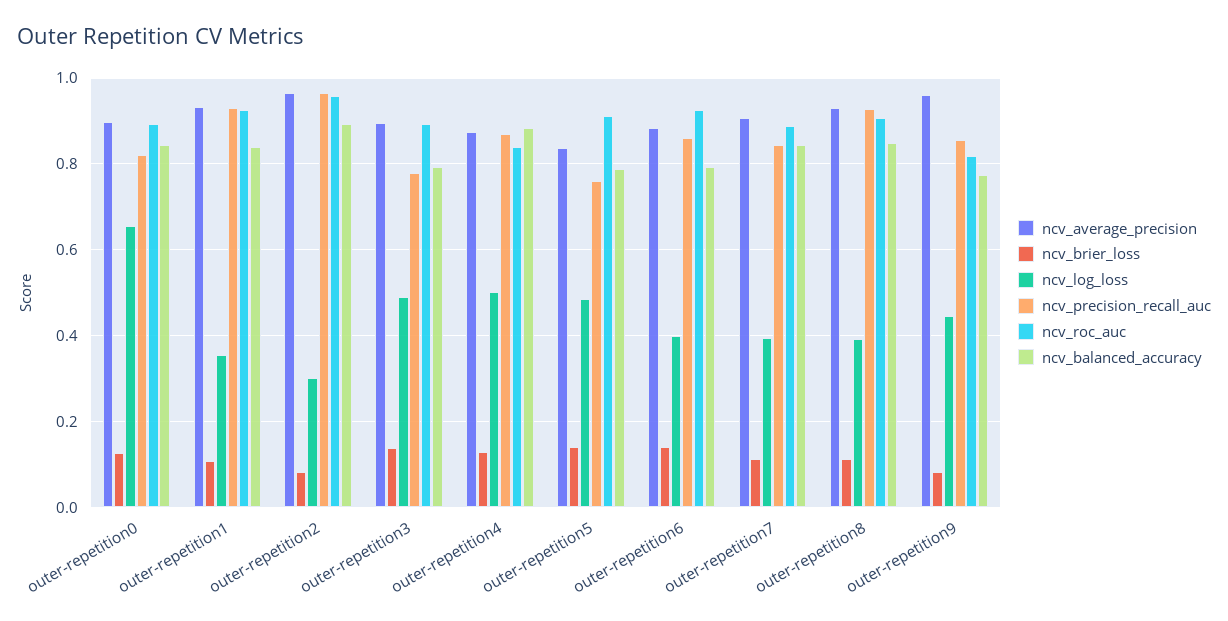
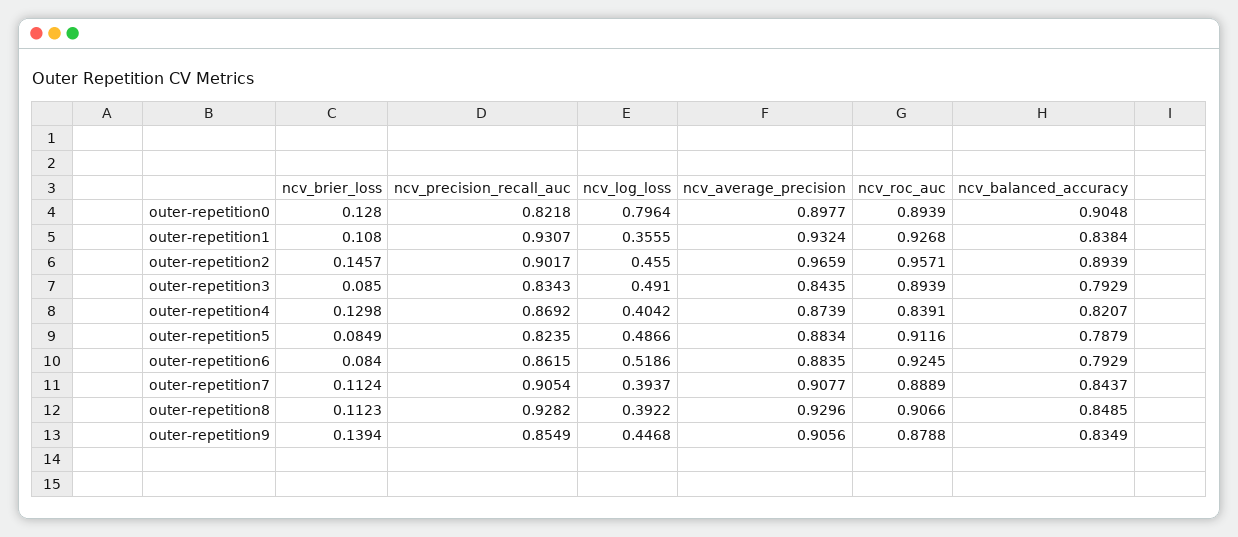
  {
    "ncv_average_precision": {
      "outer-repetition0": 0.8977,
      "outer-repetition1": 0.9324,
      "outer-repetition2": 0.9659,
-     "outer-repetition3": 0.9,
+     "outer-repetition3": 0.8435,
      "outer-repetition4": 0.8739,
-     "outer-repetition5": 0.84,
+     "outer-repetition5": 0.8834,
      "outer-repetition6": 0.8835,
      "outer-repetition7": 0.9077,
      "outer-repetition8": 0.9296,
-     "outer-repetition9": 0.96
+     "outer-repetition9": 0.9056
    },
    "ncv_brier_loss": {
      "outer-repetition0": 0.128,
      "outer-repetition1": 0.108,
-     "outer-repetition2": 0.08,
+     "outer-repetition2": 0.1457,
-     "outer-repetition3": 0.14,
+     "outer-repetition3": 0.085,
      "outer-repetition4": 0.1298,
-     "outer-repetition5": 0.14,
+     "outer-repetition5": 0.0849,
-     "outer-repetition6": 0.14,
+     "outer-repetition6": 0.084,
      "outer-repetition7": 0.1124,
      "outer-repetition8": 0.1123,
-     "outer-repetition9": 0.08
+     "outer-repetition9": 0.1394
    },
    "ncv_log_loss": {
-     "outer-repetition0": 0.66,
+     "outer-repetition0": 0.7964,
      "outer-repetition1": 0.3555,
-     "outer-repetition2": 0.3,
+     "outer-repetition2": 0.455,
      "outer-repetition3": 0.491,
-     "outer-repetition4": 0.5,
+     "outer-repetition4": 0.4042,
      "outer-repetition5": 0.4866,
-     "outer-repetition6": 0.4,
+     "outer-repetition6": 0.5186,
      "outer-repetition7": 0.3937,
      "outer-repetition8": 0.3922,
      "outer-repetition9": 0.4468
    },
    "ncv_precision_recall_auc": {
      "outer-repetition0": 0.8218,
      "outer-repetition1": 0.9307,
-     "outer-repetition2": 0.96,
+     "outer-repetition2": 0.9017,
-     "outer-repetition3": 0.78,
+     "outer-repetition3": 0.8343,
      "outer-repetition4": 0.8692,
-     "outer-repetition5": 0.76,
+     "outer-repetition5": 0.8235,
      "outer-repetition6": 0.8615,
-     "outer-repetition7": 0.84,
+     "outer-repetition7": 0.9054,
      "outer-repetition8": 0.9282,
      "outer-repetition9": 0.8549
    },
    "ncv_roc_auc": {
      "outer-repetition0": 0.8939,
      "outer-repetition1": 0.9268,
      "outer-repetition2": 0.9571,
      "outer-repetition3": 0.8939,
      "outer-repetition4": 0.8391,
      "outer-repetition5": 0.9116,
      "outer-repetition6": 0.9245,
      "outer-repetition7": 0.8889,
      "outer-repetition8": 0.9066,
-     "outer-repetition9": 0.82
+     "outer-repetition9": 0.8788
    },
    "ncv_balanced_accuracy": {
-     "outer-repetition0": 0.84,
+     "outer-repetition0": 0.9048,
      "outer-repetition1": 0.8384,
      "outer-repetition2": 0.8939,
      "outer-repetition3": 0.7929,
-     "outer-repetition4": 0.88,
+     "outer-repetition4": 0.8207,
      "outer-repetition5": 0.7879,
      "outer-repetition6": 0.7929,
      "outer-repetition7": 0.8437,
      "outer-repetition8": 0.8485,
-     "outer-repetition9": 0.78
+     "outer-repetition9": 0.8349
    }
  }

